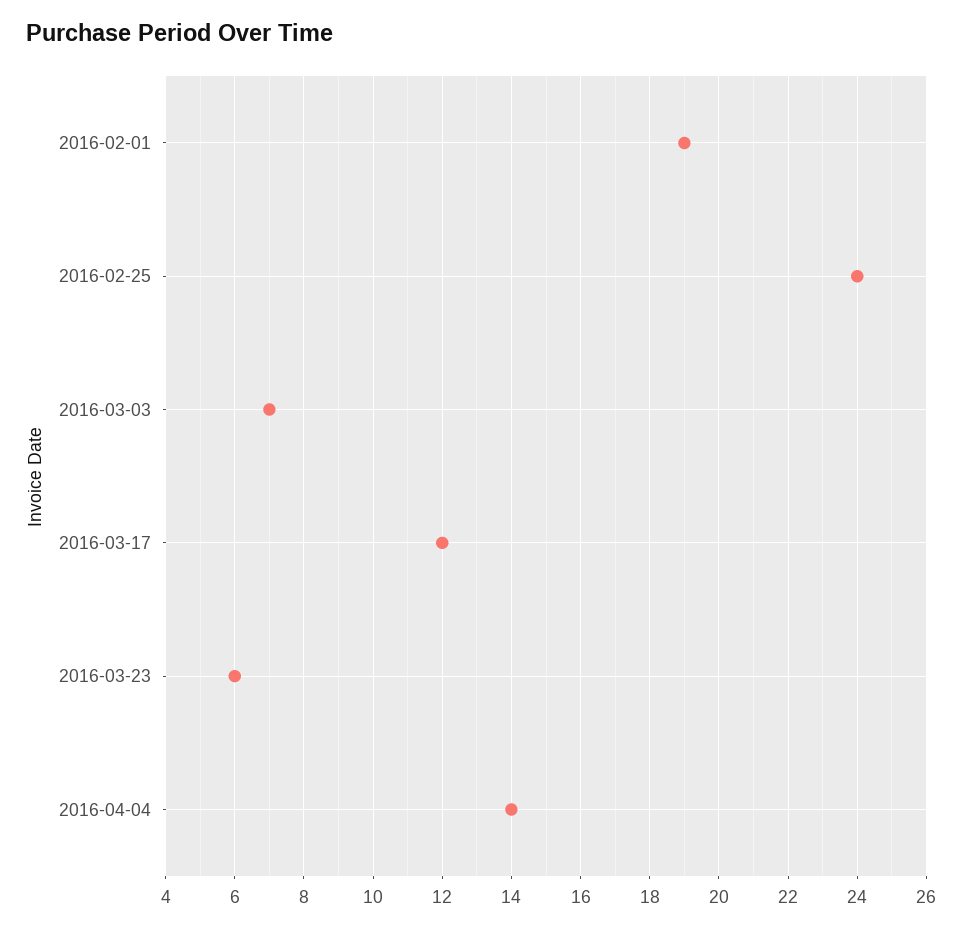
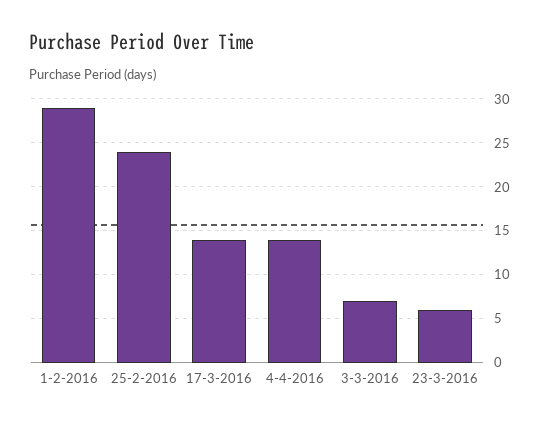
  {
-   "2016-02-01": 19,
+   "2016-02-01": 29,
    "2016-02-25": 24,
    "2016-03-03": 7,
-   "2016-03-17": 12,
+   "2016-03-17": 14,
    "2016-03-23": 6,
    "2016-04-04": 14
  }

